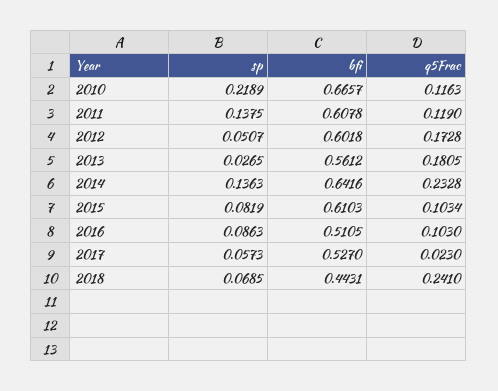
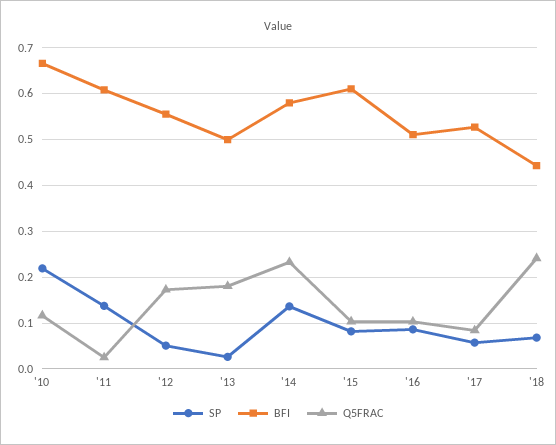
  {
    "sp": {
      "2010": 0.2189,
      "2011": 0.1375,
      "2012": 0.0507,
      "2013": 0.0265,
      "2014": 0.1363,
      "2015": 0.0819,
      "2016": 0.0863,
      "2017": 0.0573,
      "2018": 0.0685
    },
    "bfi": {
      "2010": 0.6657,
      "2011": 0.6078,
-     "2012": 0.6018,
+     "2012": 0.56,
-     "2013": 0.5612,
+     "2013": 0.5,
-     "2014": 0.6416,
+     "2014": 0.58,
      "2015": 0.6103,
      "2016": 0.5105,
      "2017": 0.527,
      "2018": 0.4431
    },
    "q5Frac": {
      "2010": 0.1163,
-     "2011": 0.119,
+     "2011": 0.02,
      "2012": 0.1728,
      "2013": 0.1805,
      "2014": 0.2328,
      "2015": 0.1034,
      "2016": 0.103,
-     "2017": 0.023,
+     "2017": 0.08,
      "2018": 0.241
    }
  }

